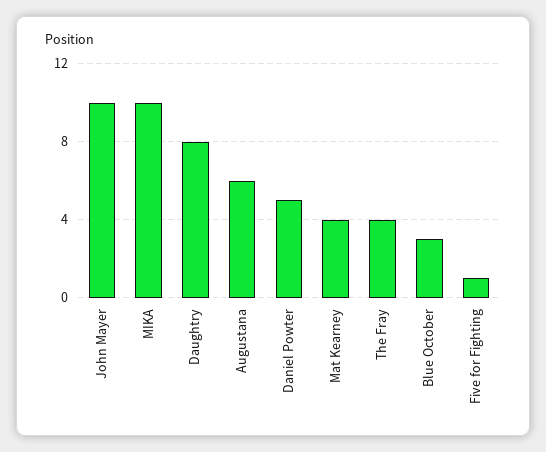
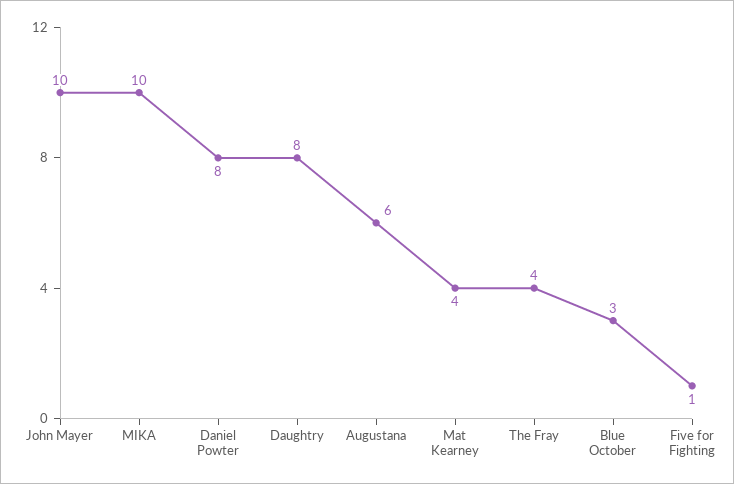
  {
    "John Mayer": 10,
    "MIKA": 10,
    "Daughtry": 8,
    "Augustana": 6,
-   "Daniel Powter": 5,
+   "Daniel Powter": 8,
    "Mat Kearney": 4,
    "The Fray": 4,
    "Blue October": 3,
    "Five for Fighting": 1
  }

